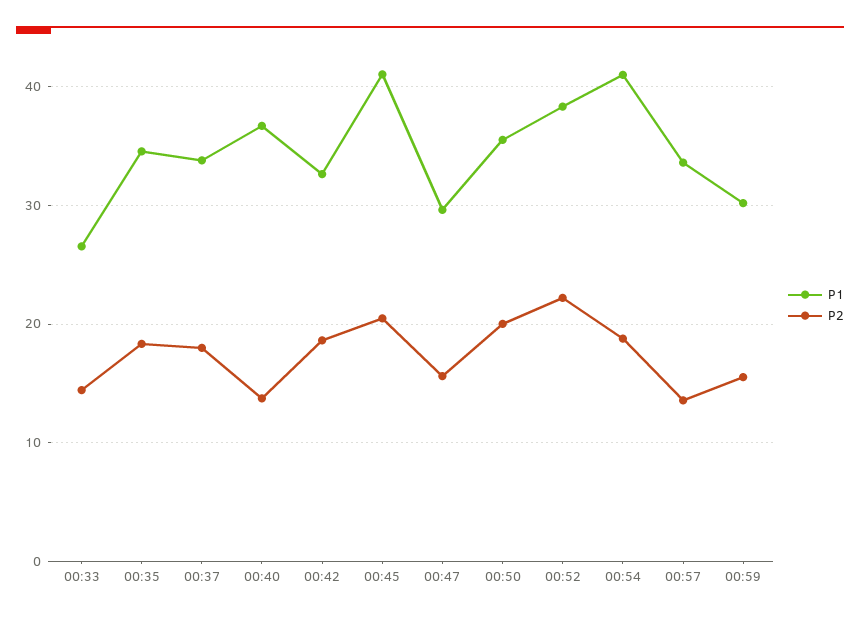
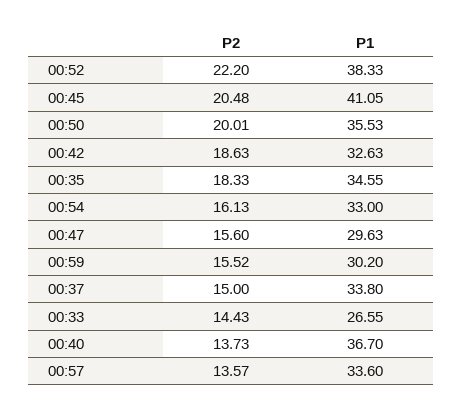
  {
    "P1": {
      "00:33": 26.55,
      "00:35": 34.55,
      "00:37": 33.8,
      "00:40": 36.7,
      "00:42": 32.63,
      "00:45": 41.05,
      "00:47": 29.63,
      "00:50": 35.53,
      "00:52": 38.33,
-     "00:54": 41,
+     "00:54": 33,
      "00:57": 33.6,
      "00:59": 30.2
    },
    "P2": {
      "00:33": 14.43,
      "00:35": 18.33,
-     "00:37": 18,
+     "00:37": 15,
      "00:40": 13.73,
      "00:42": 18.63,
      "00:45": 20.48,
      "00:47": 15.6,
      "00:50": 20.01,
      "00:52": 22.2,
-     "00:54": 19,
+     "00:54": 16.13,
      "00:57": 13.57,
      "00:59": 15.52
    }
  }

